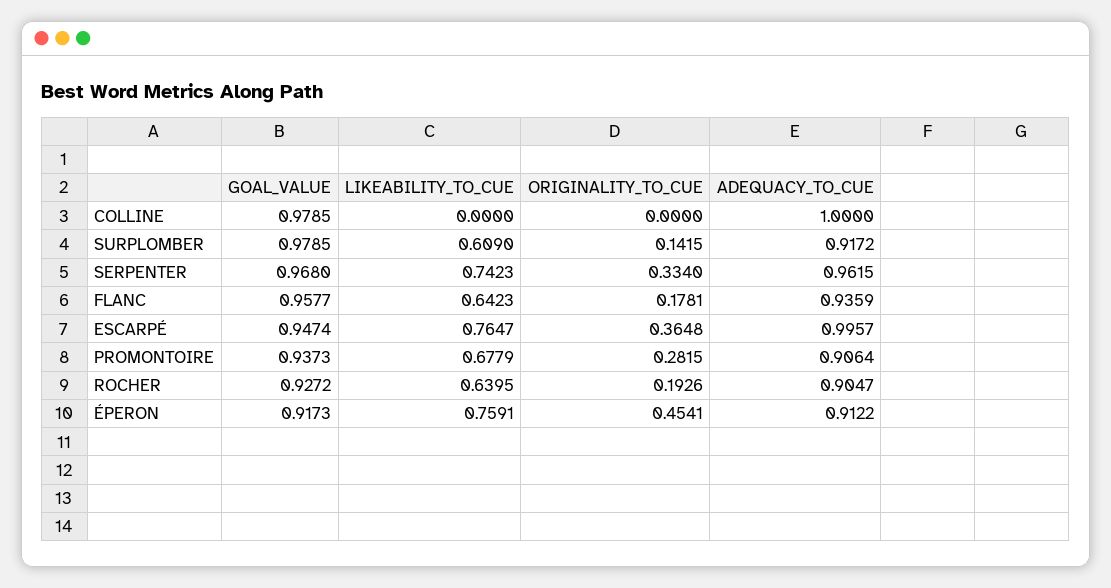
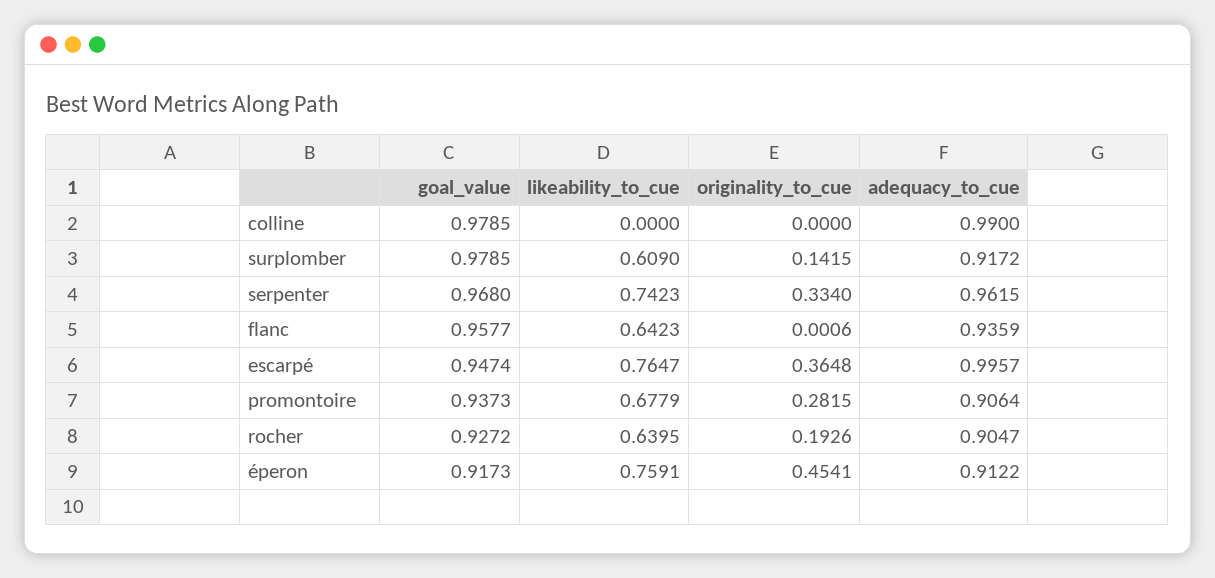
  {
    "GOAL_VALUE": {
      "COLLINE": 0.9785,
      "SURPLOMBER": 0.9785,
      "SERPENTER": 0.968,
      "FLANC": 0.9577,
      "ESCARPÉ": 0.9474,
      "PROMONTOIRE": 0.9373,
      "ROCHER": 0.9272,
      "ÉPERON": 0.9173
    },
    "LIKEABILITY_TO_CUE": {
      "COLLINE": 0,
      "SURPLOMBER": 0.609,
      "SERPENTER": 0.7423,
      "FLANC": 0.6423,
      "ESCARPÉ": 0.7647,
      "PROMONTOIRE": 0.6779,
      "ROCHER": 0.6395,
      "ÉPERON": 0.7591
    },
    "ORIGINALITY_TO_CUE": {
      "COLLINE": 0,
      "SURPLOMBER": 0.1415,
      "SERPENTER": 0.334,
-     "FLANC": 0.1781,
+     "FLANC": 0.0006,
      "ESCARPÉ": 0.3648,
      "PROMONTOIRE": 0.2815,
      "ROCHER": 0.1926,
      "ÉPERON": 0.4541
    },
    "ADEQUACY_TO_CUE": {
-     "COLLINE": 1,
+     "COLLINE": 0.99,
      "SURPLOMBER": 0.9172,
      "SERPENTER": 0.9615,
      "FLANC": 0.9359,
      "ESCARPÉ": 0.9957,
      "PROMONTOIRE": 0.9064,
      "ROCHER": 0.9047,
      "ÉPERON": 0.9122
    }
  }

